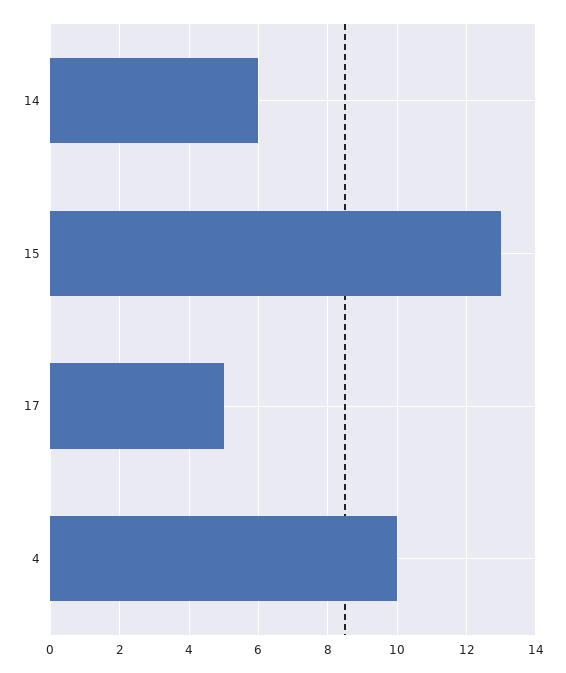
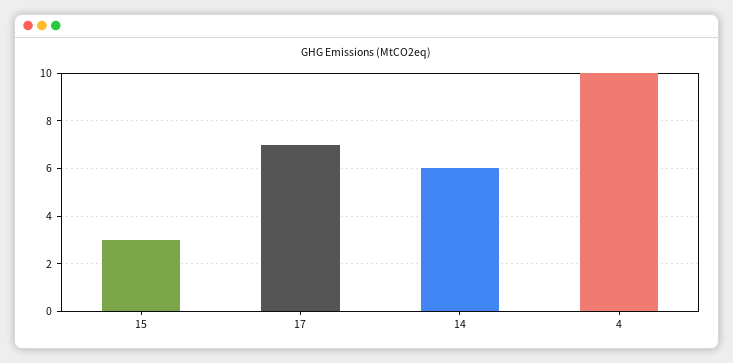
  {
    "14": 6,
-   "15": 13,
+   "15": 3,
-   "17": 5,
+   "17": 7,
    "4": 10
  }

